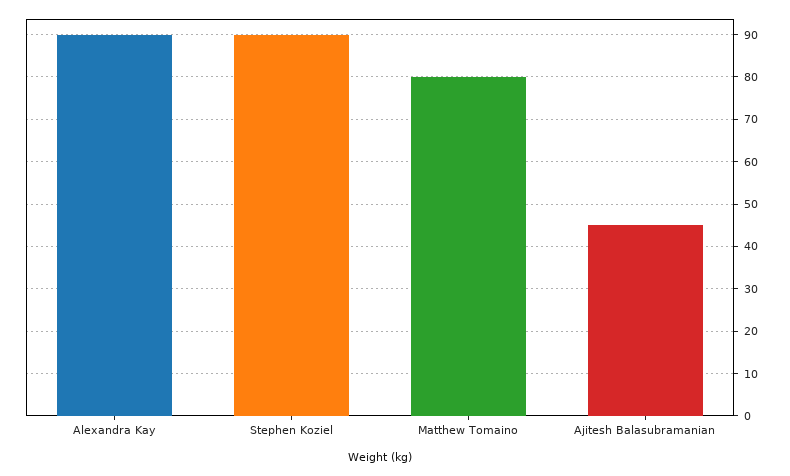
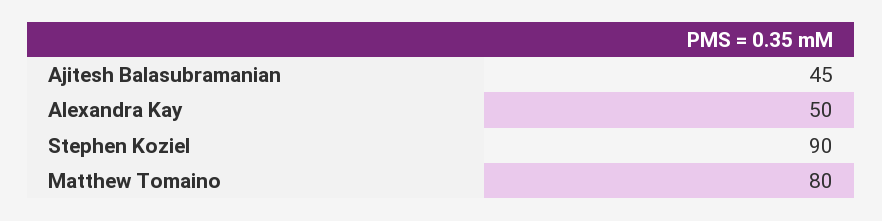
  {
-   "Alexandra Kay": 90,
+   "Alexandra Kay": 50,
    "Stephen Koziel": 90,
    "Matthew Tomaino": 80,
    "Ajitesh Balasubramanian": 45
  }

